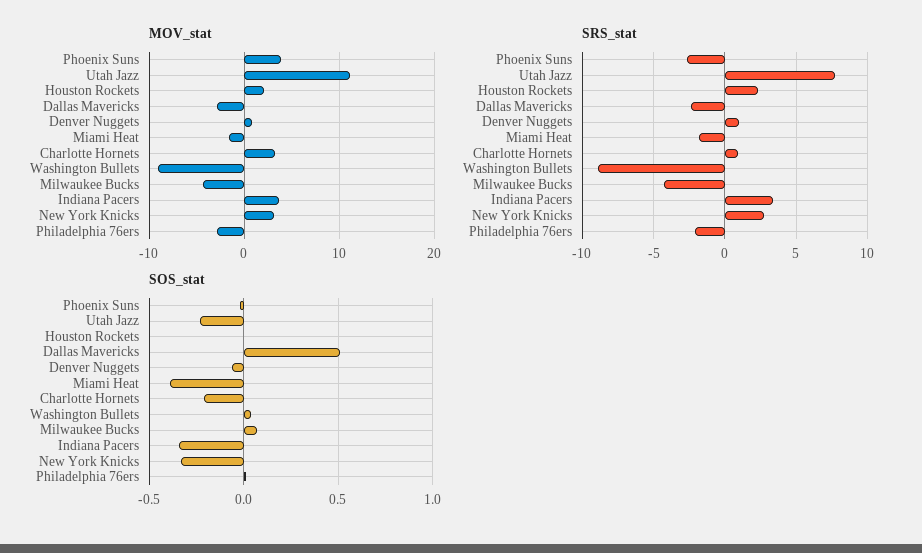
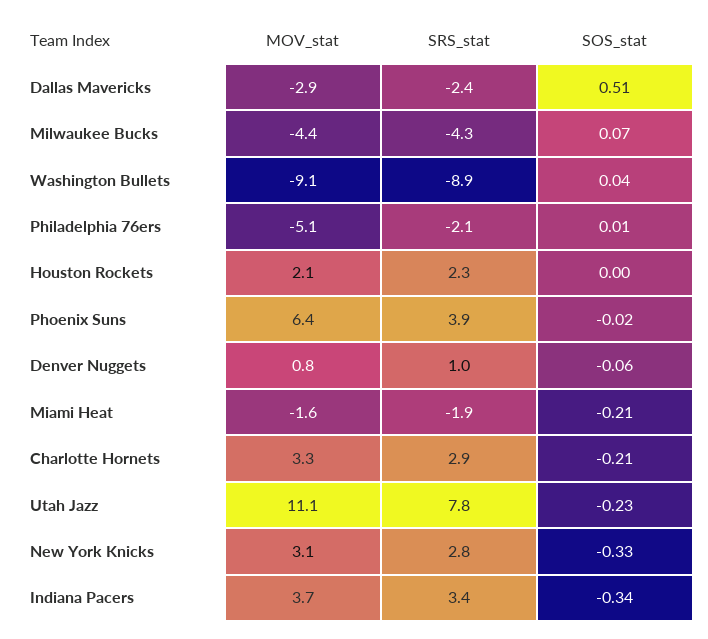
  {
    "MOV_stat": {
-     "Phoenix Suns": 4,
+     "Phoenix Suns": 6.4,
      "Utah Jazz": 11.1,
      "Houston Rockets": 2.1,
      "Dallas Mavericks": -2.9,
      "Denver Nuggets": 0.8,
      "Miami Heat": -1.6,
      "Charlotte Hornets": 3.3,
      "Washington Bullets": -9.1,
      "Milwaukee Bucks": -4.4,
      "Indiana Pacers": 3.7,
      "New York Knicks": 3.1,
-     "Philadelphia 76ers": -3
+     "Philadelphia 76ers": -5.1
    },
    "SRS_stat": {
-     "Phoenix Suns": -2.5,
+     "Phoenix Suns": 3.9,
      "Utah Jazz": 7.8,
      "Houston Rockets": 2.3,
      "Dallas Mavericks": -2.4,
      "Denver Nuggets": 1,
      "Miami Heat": -1.9,
-     "Charlotte Hornets": 1,
+     "Charlotte Hornets": 2.9,
      "Washington Bullets": -8.9,
      "Milwaukee Bucks": -4.3,
      "Indiana Pacers": 3.4,
      "New York Knicks": 2.8,
      "Philadelphia 76ers": -2.1
    },
    "SOS_stat": {
      "Phoenix Suns": -0.02,
      "Utah Jazz": -0.23,
      "Houston Rockets": 0,
      "Dallas Mavericks": 0.51,
      "Denver Nuggets": -0.06,
-     "Miami Heat": -0.4,
+     "Miami Heat": -0.21,
      "Charlotte Hornets": -0.21,
      "Washington Bullets": 0.04,
      "Milwaukee Bucks": 0.07,
      "Indiana Pacers": -0.34,
      "New York Knicks": -0.33,
      "Philadelphia 76ers": 0.01
    }
  }

